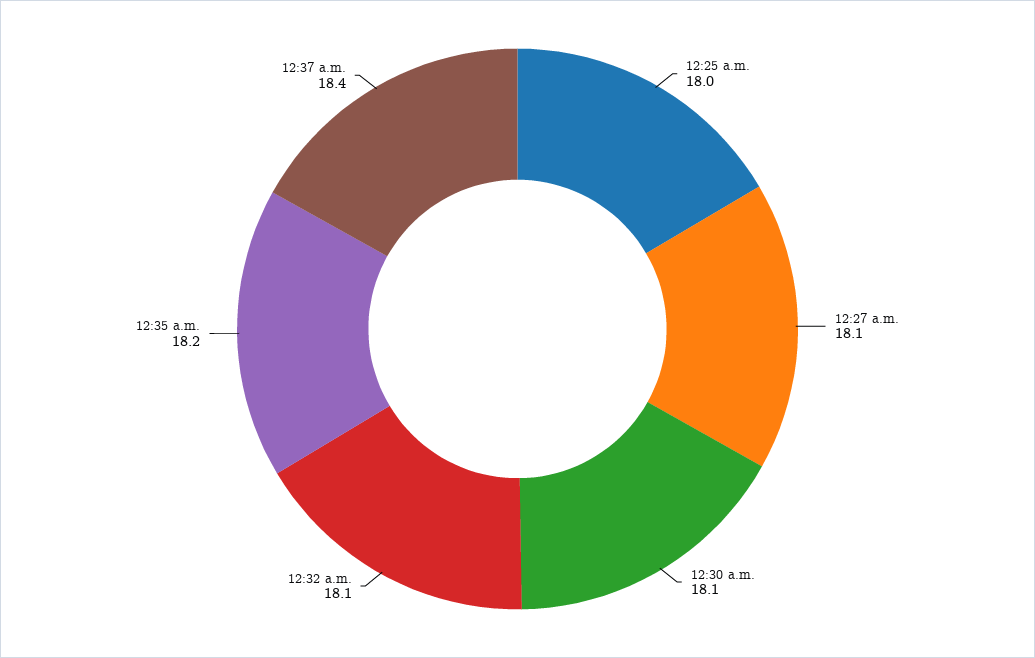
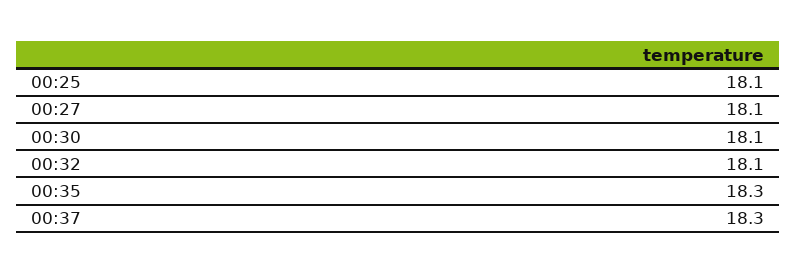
  {
-   "12:25 a.m.": 18,
+   "12:25 a.m.": 18.1,
    "12:27 a.m.": 18.1,
    "12:30 a.m.": 18.1,
    "12:32 a.m.": 18.1,
-   "12:35 a.m.": 18.2,
+   "12:35 a.m.": 18.3,
-   "12:37 a.m.": 18.4
+   "12:37 a.m.": 18.3
  }

